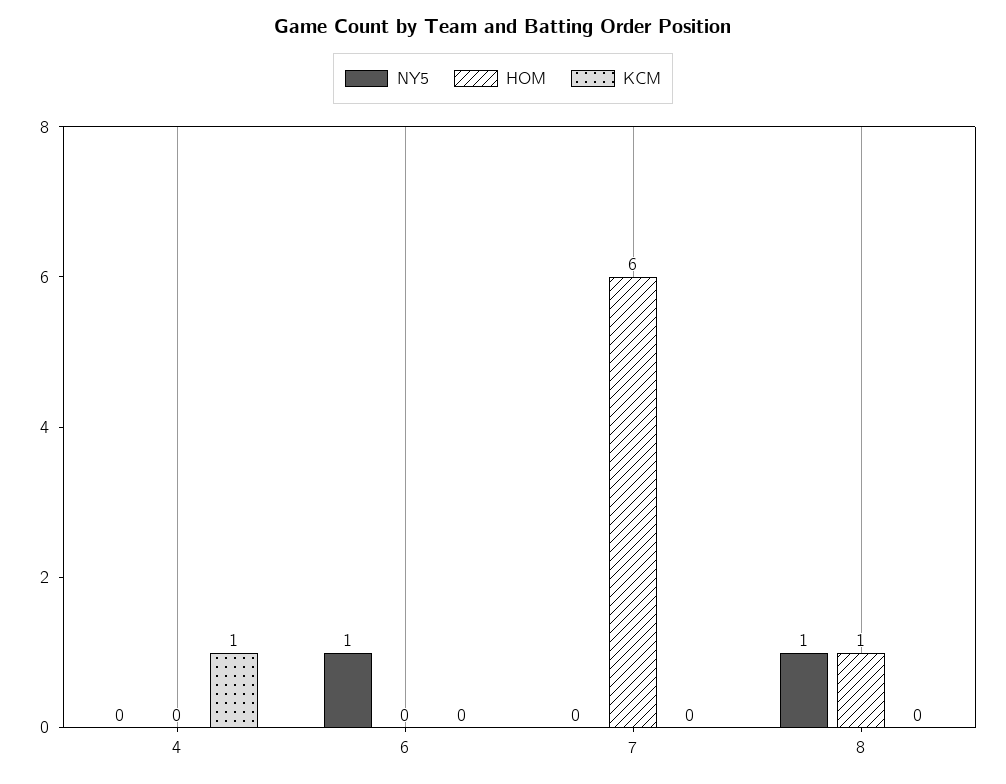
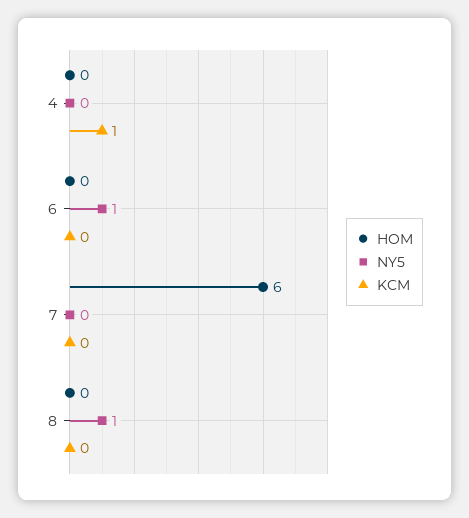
  {
    "NY5": {
      "4": 0,
      "6": 1,
      "7": 0,
      "8": 1
    },
    "HOM": {
      "4": 0,
      "6": 0,
      "7": 6,
-     "8": 1
+     "8": 0
    },
    "KCM": {
      "4": 1,
      "6": 0,
      "7": 0,
      "8": 0
    }
  }

